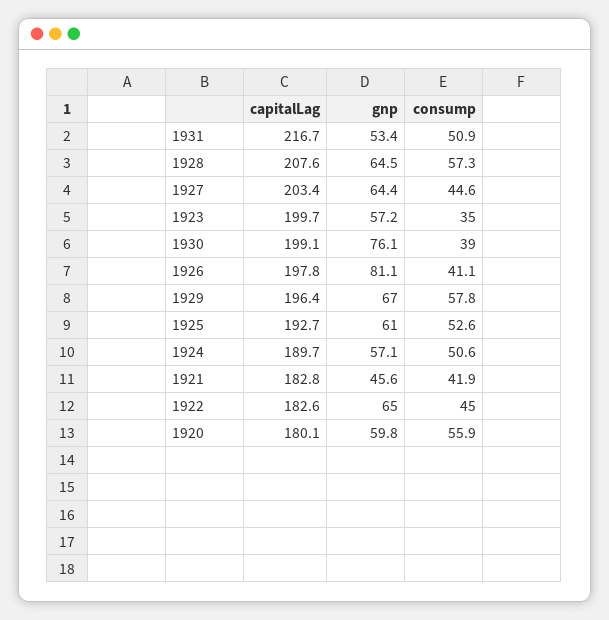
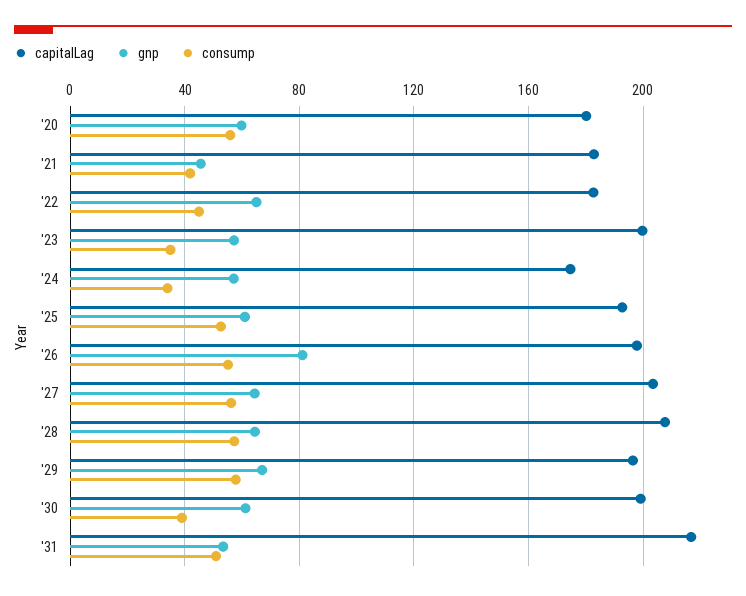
  {
    "capitalLag": {
      "1931": 216.7,
      "1928": 207.6,
      "1927": 203.4,
      "1923": 199.7,
      "1930": 199.1,
      "1926": 197.8,
      "1929": 196.4,
      "1925": 192.7,
-     "1924": 189.7,
+     "1924": 175,
      "1921": 182.8,
      "1922": 182.6,
      "1920": 180.1
    },
    "gnp": {
      "1931": 53.4,
      "1928": 64.5,
      "1927": 64.4,
      "1923": 57.2,
-     "1930": 76.1,
+     "1930": 60,
      "1926": 81.1,
      "1929": 67,
      "1925": 61,
      "1924": 57.1,
      "1921": 45.6,
      "1922": 65,
      "1920": 59.8
    },
    "consump": {
      "1931": 50.9,
      "1928": 57.3,
-     "1927": 44.6,
+     "1927": 55,
      "1923": 35,
      "1930": 39,
-     "1926": 41.1,
+     "1926": 55,
      "1929": 57.8,
      "1925": 52.6,
-     "1924": 50.6,
+     "1924": 35,
      "1921": 41.9,
      "1922": 45,
      "1920": 55.9
    }
  }

